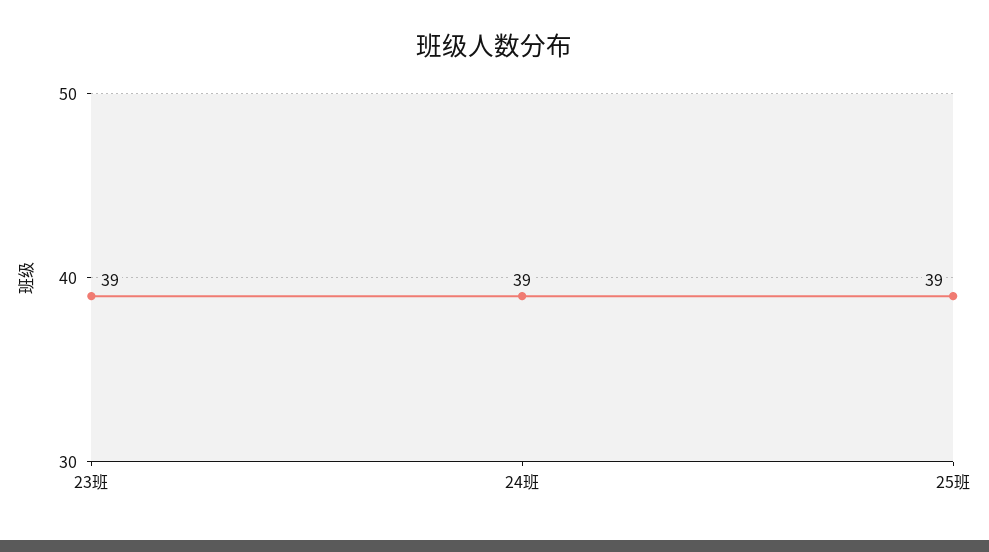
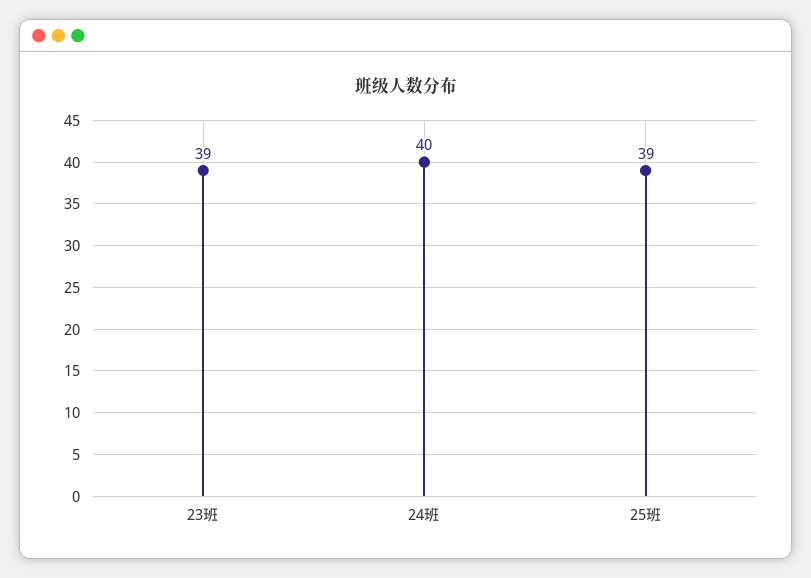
  {
    "23班": 39,
-   "24班": 39,
+   "24班": 40,
    "25班": 39
  }

